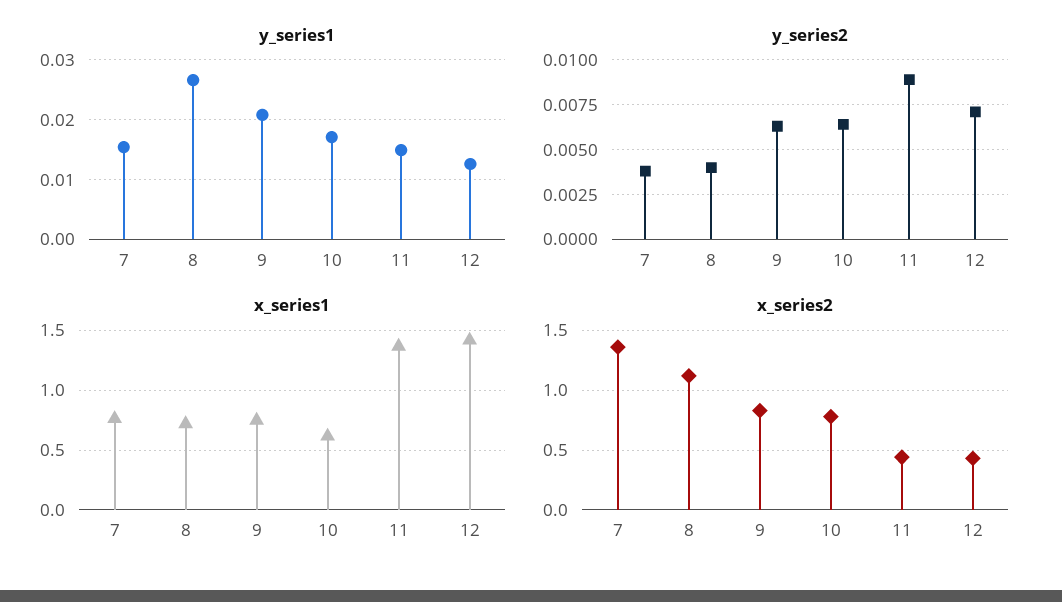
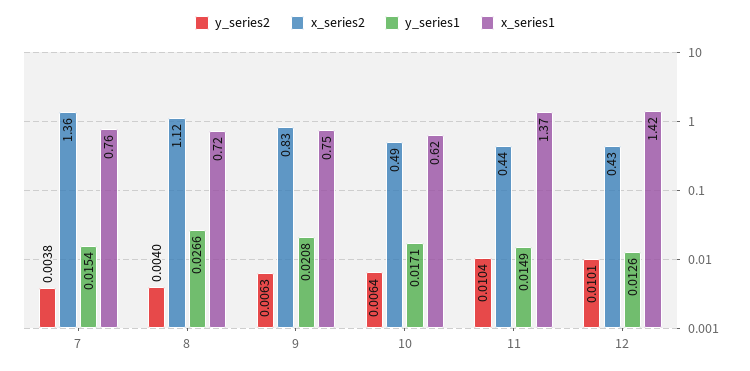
  {
    "y_series1": {
      "7": 0.0154,
      "8": 0.0266,
      "9": 0.0208,
      "10": 0.0171,
      "11": 0.0149,
      "12": 0.0126
    },
    "y_series2": {
      "7": 0.0038,
      "8": 0.004,
      "9": 0.0063,
      "10": 0.0064,
-     "11": 0.009,
+     "11": 0.0104,
-     "12": 0.007
+     "12": 0.0101
    },
    "x_series1": {
      "7": 0.76,
      "8": 0.72,
      "9": 0.75,
      "10": 0.62,
      "11": 1.37,
      "12": 1.42
    },
    "x_series2": {
      "7": 1.36,
      "8": 1.12,
      "9": 0.83,
-     "10": 0.8,
+     "10": 0.49,
      "11": 0.44,
      "12": 0.43
    }
  }

